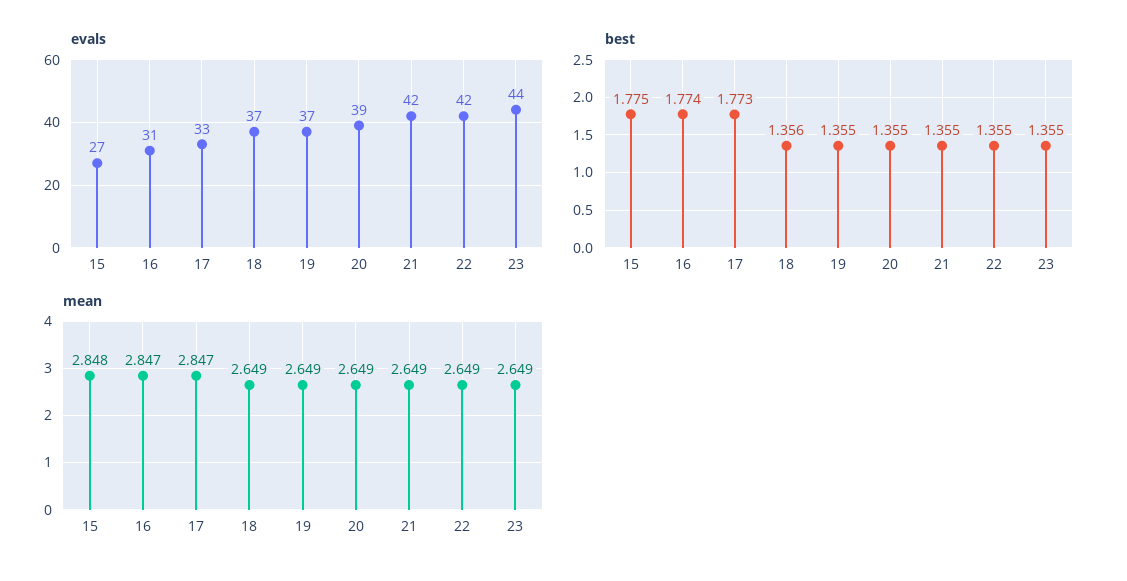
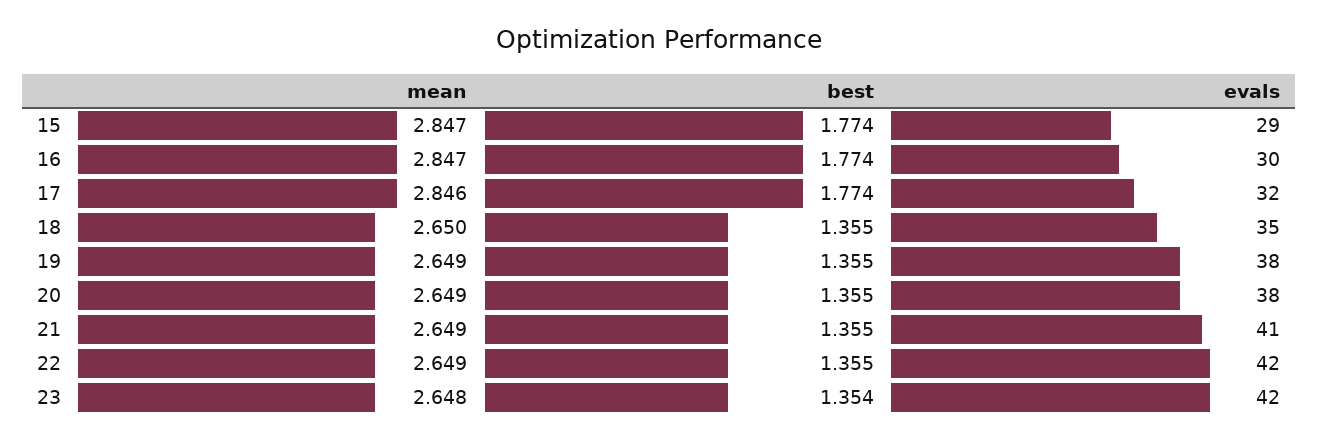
  {
    "evals": {
-     "15": 27,
+     "15": 29,
-     "16": 31,
+     "16": 30,
-     "17": 33,
+     "17": 32,
-     "18": 37,
+     "18": 35,
-     "19": 37,
+     "19": 38,
-     "20": 39,
+     "20": 38,
-     "21": 42,
+     "21": 41,
      "22": 42,
-     "23": 44
+     "23": 42
    },
    "best": {
-     "15": 1.775,
+     "15": 1.774,
      "16": 1.774,
-     "17": 1.773,
+     "17": 1.774,
-     "18": 1.356,
+     "18": 1.355,
      "19": 1.355,
      "20": 1.355,
      "21": 1.355,
      "22": 1.355,
-     "23": 1.355
+     "23": 1.354
    },
    "mean": {
-     "15": 2.848,
+     "15": 2.847,
      "16": 2.847,
-     "17": 2.847,
+     "17": 2.846,
-     "18": 2.649,
+     "18": 2.65,
      "19": 2.649,
      "20": 2.649,
      "21": 2.649,
      "22": 2.649,
-     "23": 2.649
+     "23": 2.648
    }
  }

